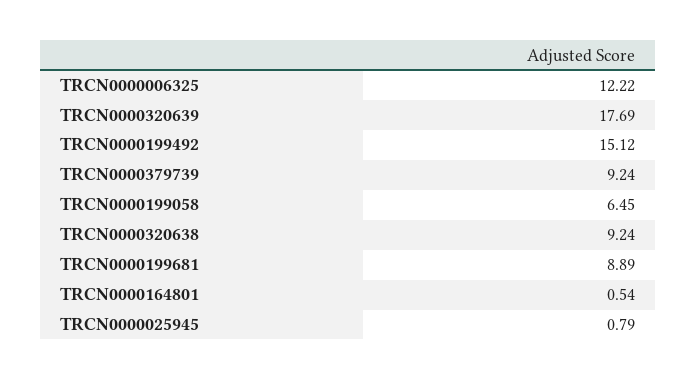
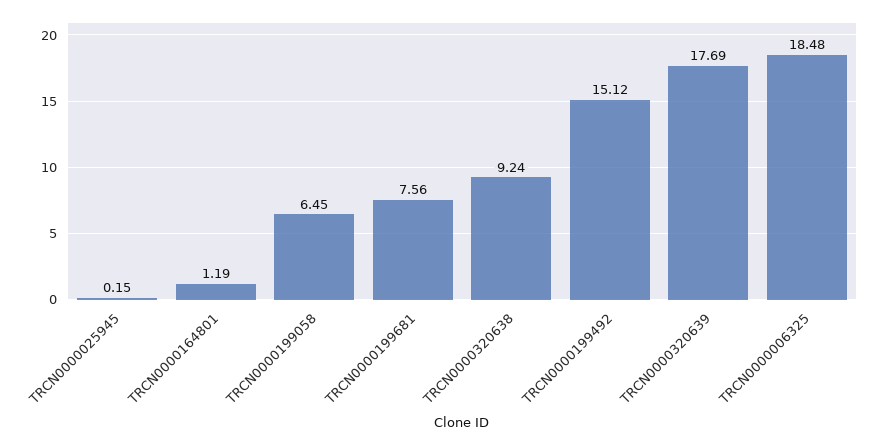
  {
-   "TRCN0000006325": 12.22,
+   "TRCN0000006325": 18.48,
    "TRCN0000320639": 17.69,
    "TRCN0000199492": 15.12,
-   "TRCN0000379739": 9.24,
    "TRCN0000199058": 6.45,
    "TRCN0000320638": 9.24,
-   "TRCN0000199681": 8.89,
+   "TRCN0000199681": 7.56,
-   "TRCN0000164801": 0.54,
+   "TRCN0000164801": 1.19,
-   "TRCN0000025945": 0.79
+   "TRCN0000025945": 0.15
  }

